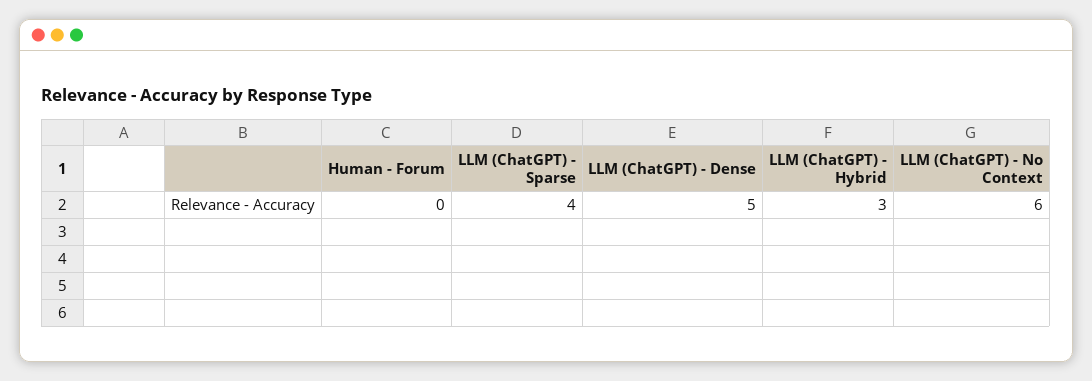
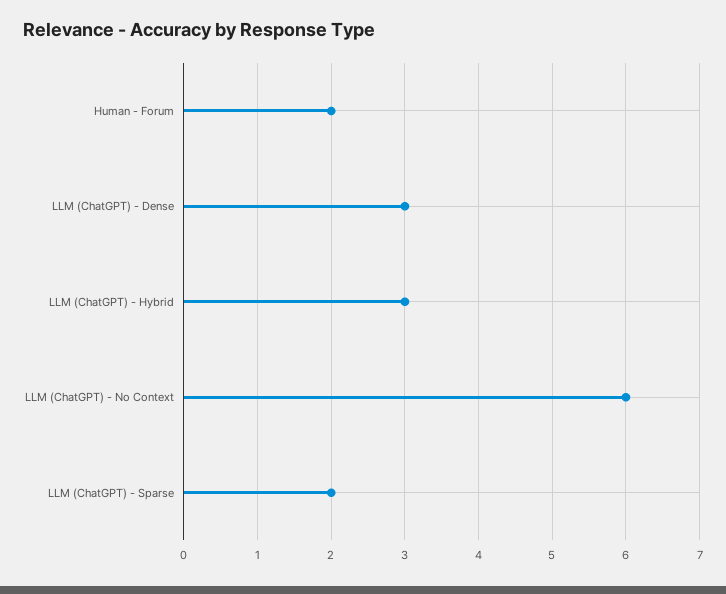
  {
-   "Human - Forum": 0,
+   "Human - Forum": 2,
-   "LLM (ChatGPT) - Sparse": 4,
+   "LLM (ChatGPT) - Sparse": 2,
-   "LLM (ChatGPT) - Dense": 5,
+   "LLM (ChatGPT) - Dense": 3,
    "LLM (ChatGPT) - Hybrid": 3,
    "LLM (ChatGPT) - No Context": 6
  }

